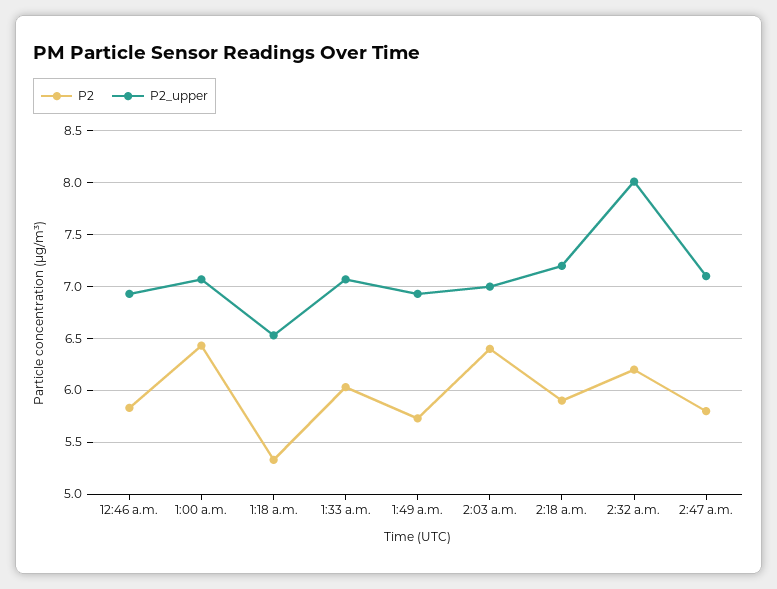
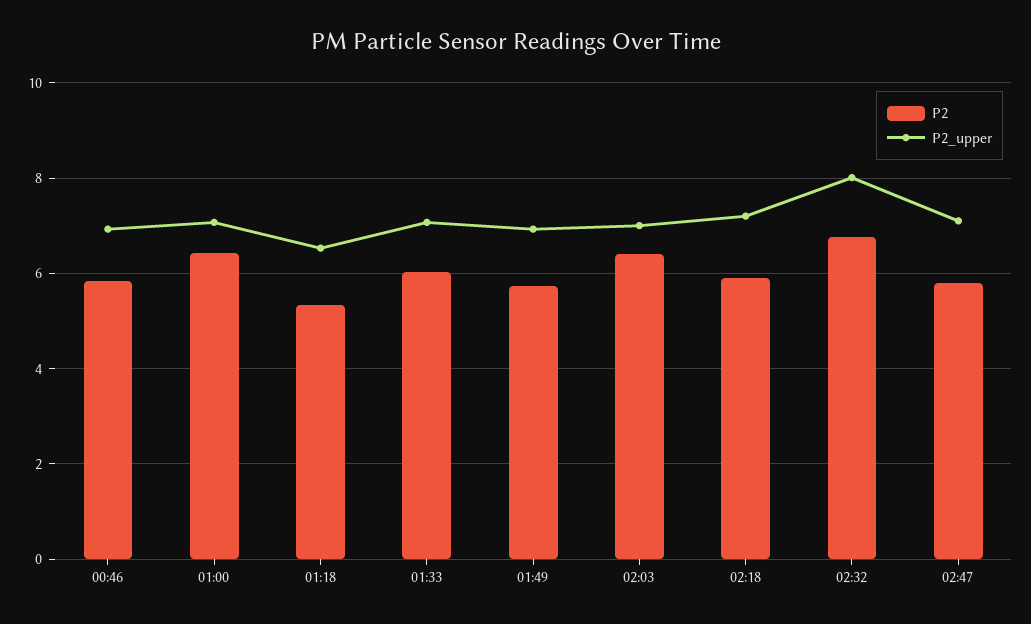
  {
    "P2": {
      "12:46 a.m.": 5.8,
      "1:00 a.m.": 6.4,
      "1:18 a.m.": 5.3,
      "1:33 a.m.": 6,
      "1:49 a.m.": 5.7,
      "2:03 a.m.": 6.4,
      "2:18 a.m.": 5.9,
-     "2:32 a.m.": 6.2,
+     "2:32 a.m.": 6.8,
      "2:47 a.m.": 5.8
    },
    "P2_upper": {
      "12:46 a.m.": 6.9,
      "1:00 a.m.": 7.1,
      "1:18 a.m.": 6.5,
      "1:33 a.m.": 7.1,
      "1:49 a.m.": 6.9,
      "2:03 a.m.": 7,
      "2:18 a.m.": 7.2,
      "2:32 a.m.": 8,
      "2:47 a.m.": 7.1
    }
  }

